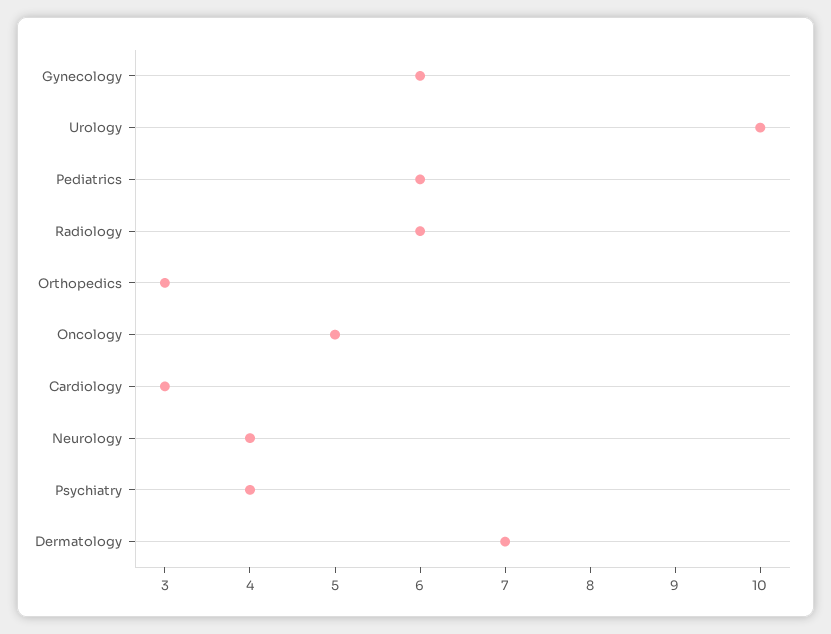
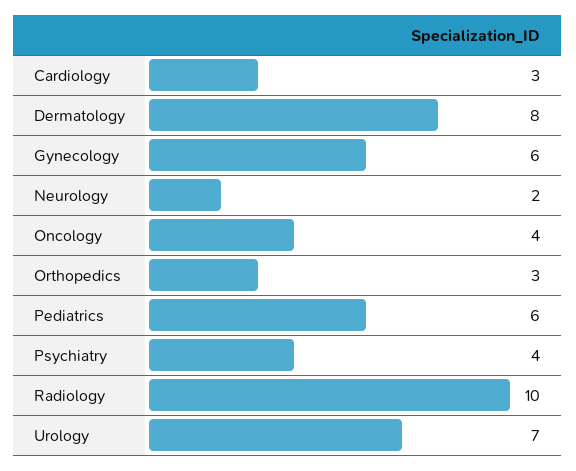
  {
    "Gynecology": 6,
-   "Urology": 10,
+   "Urology": 7,
    "Pediatrics": 6,
-   "Radiology": 6,
+   "Radiology": 10,
    "Orthopedics": 3,
-   "Oncology": 5,
+   "Oncology": 4,
    "Cardiology": 3,
-   "Neurology": 4,
+   "Neurology": 2,
    "Psychiatry": 4,
-   "Dermatology": 7
+   "Dermatology": 8
  }

